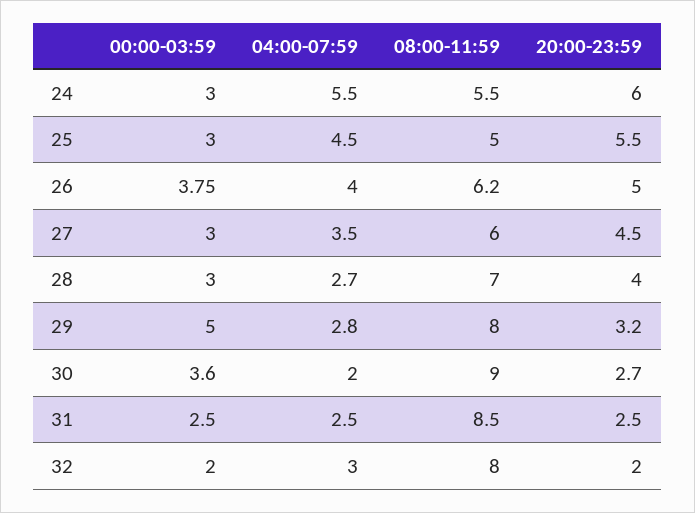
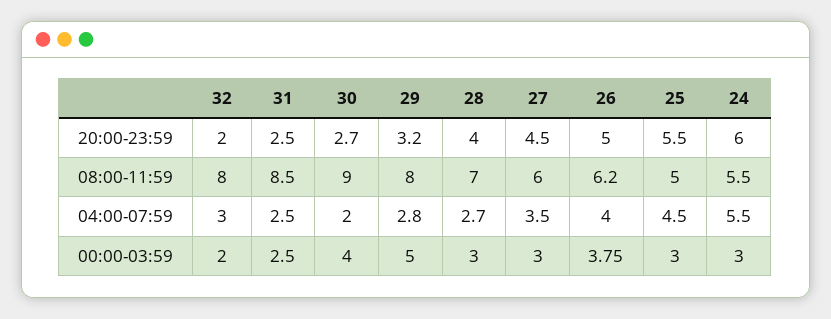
  {
    "00:00-03:59": {
      "24": 3,
      "25": 3,
      "26": 3.75,
      "27": 3,
      "28": 3,
      "29": 5,
-     "30": 3.6,
+     "30": 4,
      "31": 2.5,
      "32": 2
    },
    "04:00-07:59": {
      "24": 5.5,
      "25": 4.5,
      "26": 4,
      "27": 3.5,
      "28": 2.7,
      "29": 2.8,
      "30": 2,
      "31": 2.5,
      "32": 3
    },
    "08:00-11:59": {
      "24": 5.5,
      "25": 5,
      "26": 6.2,
      "27": 6,
      "28": 7,
      "29": 8,
      "30": 9,
      "31": 8.5,
      "32": 8
    },
    "20:00-23:59": {
      "24": 6,
      "25": 5.5,
      "26": 5,
      "27": 4.5,
      "28": 4,
      "29": 3.2,
      "30": 2.7,
      "31": 2.5,
      "32": 2
    }
  }

